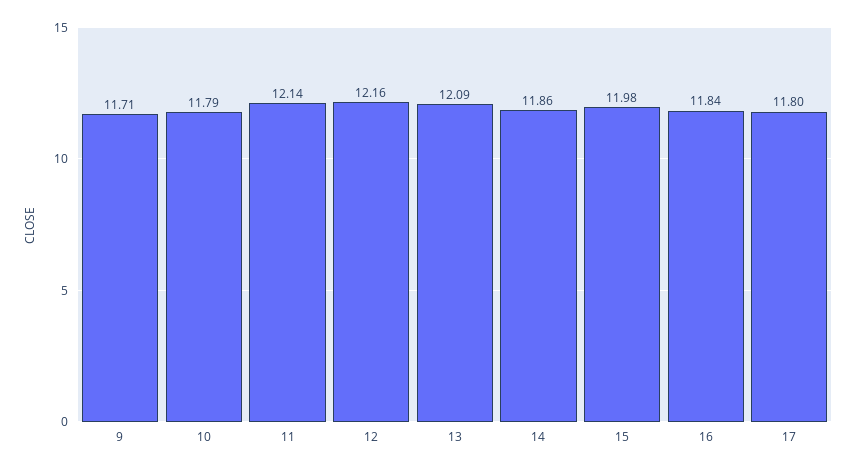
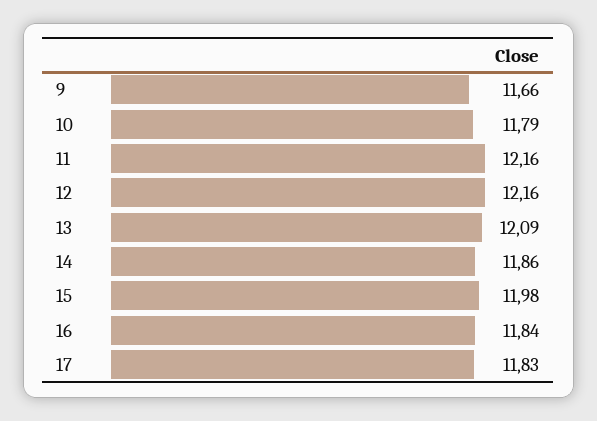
  {
-   "9": 11.71,
+   "9": 11.66,
    "10": 11.79,
-   "11": 12.14,
+   "11": 12.16,
    "12": 12.16,
    "13": 12.09,
    "14": 11.86,
    "15": 11.98,
    "16": 11.84,
-   "17": 11.8
+   "17": 11.83
  }

